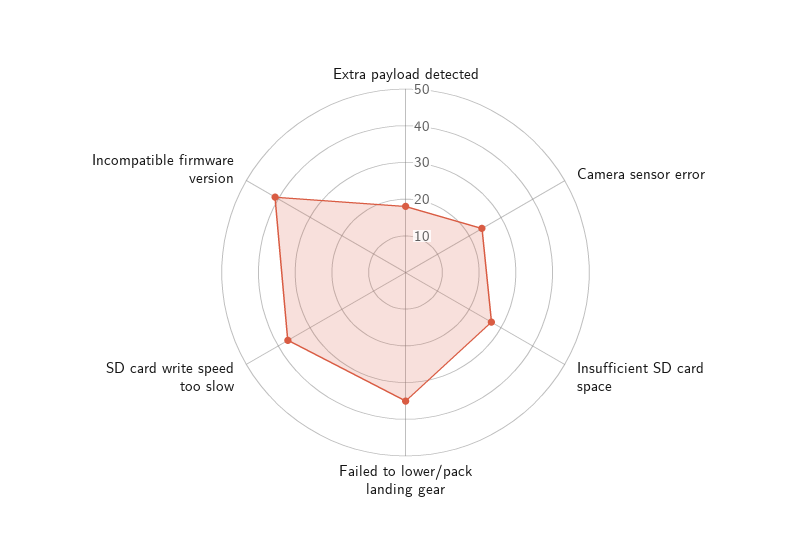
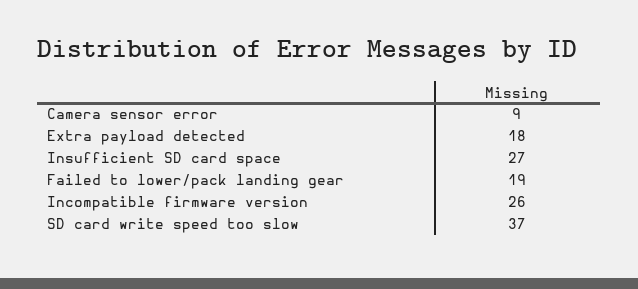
  {
    "Extra payload detected": 18,
-   "Camera sensor error": 25,
+   "Camera sensor error": 9,
    "Insufficient SD card space": 27,
-   "Failed to lower/pack landing gear": 35,
+   "Failed to lower/pack landing gear": 19,
    "SD card write speed too slow": 37,
-   "Incompatible firmware version": 40
+   "Incompatible firmware version": 26
  }

